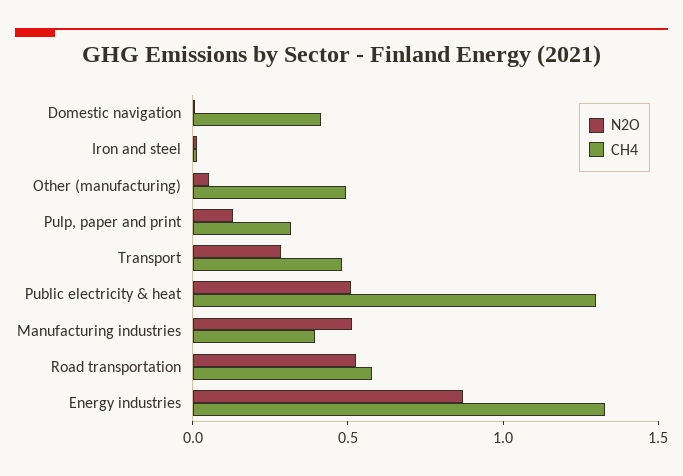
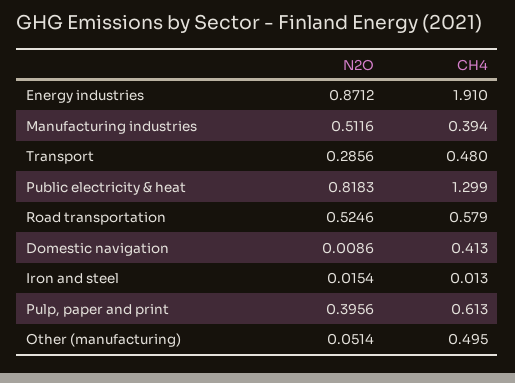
  {
    "N2O": {
      "Domestic navigation": 0.0086,
      "Iron and steel": 0.0154,
      "Other (manufacturing)": 0.0514,
-     "Pulp, paper and print": 0.1,
+     "Pulp, paper and print": 0.3956,
      "Transport": 0.2856,
-     "Public electricity & heat": 0.5,
+     "Public electricity & heat": 0.8183,
      "Manufacturing industries": 0.5116,
      "Road transportation": 0.5246,
      "Energy industries": 0.8712
    },
    "CH4": {
      "Domestic navigation": 0.413,
      "Iron and steel": 0.013,
      "Other (manufacturing)": 0.495,
-     "Pulp, paper and print": 0.3,
+     "Pulp, paper and print": 0.613,
      "Transport": 0.48,
      "Public electricity & heat": 1.299,
      "Manufacturing industries": 0.394,
      "Road transportation": 0.579,
-     "Energy industries": 1.3
+     "Energy industries": 1.91
    }
  }

